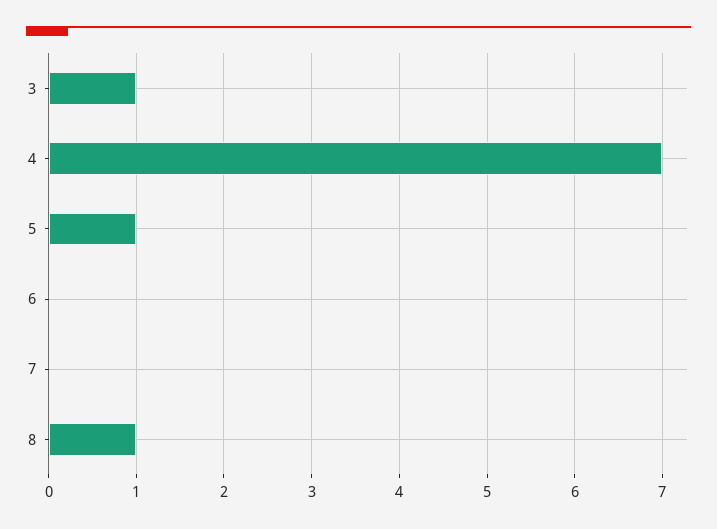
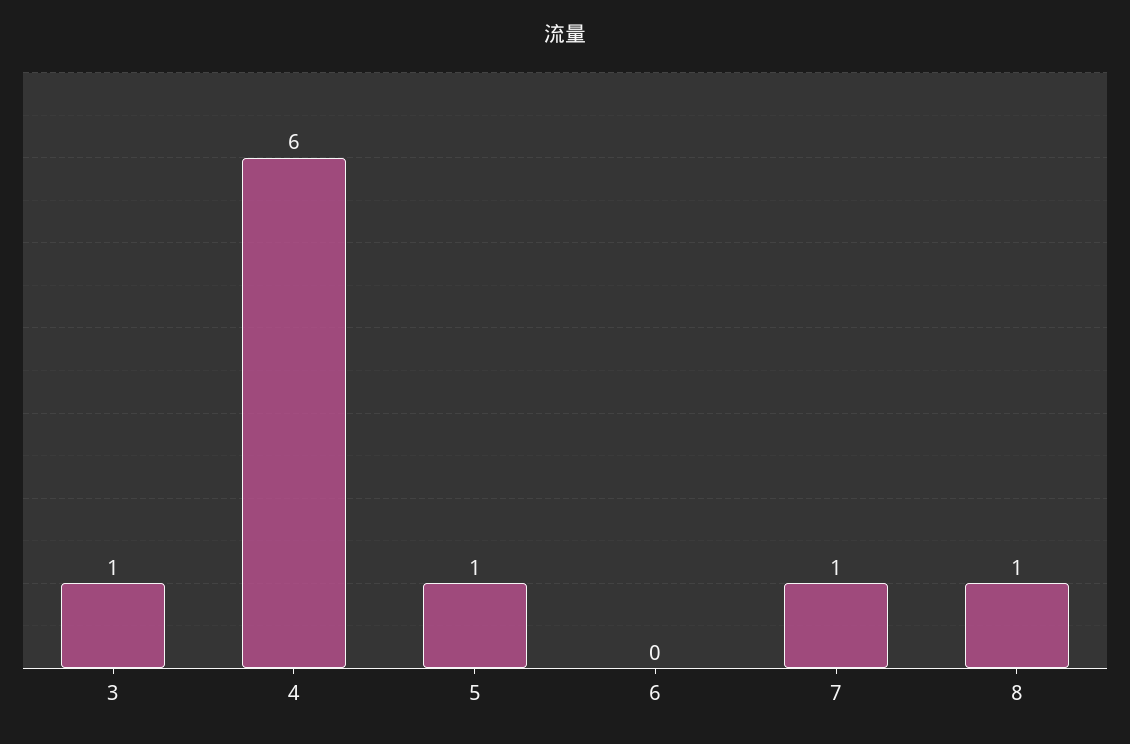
  {
    "3": 1,
-   "4": 7,
+   "4": 6,
    "5": 1,
    "6": 0,
-   "7": 0,
+   "7": 1,
    "8": 1
  }

